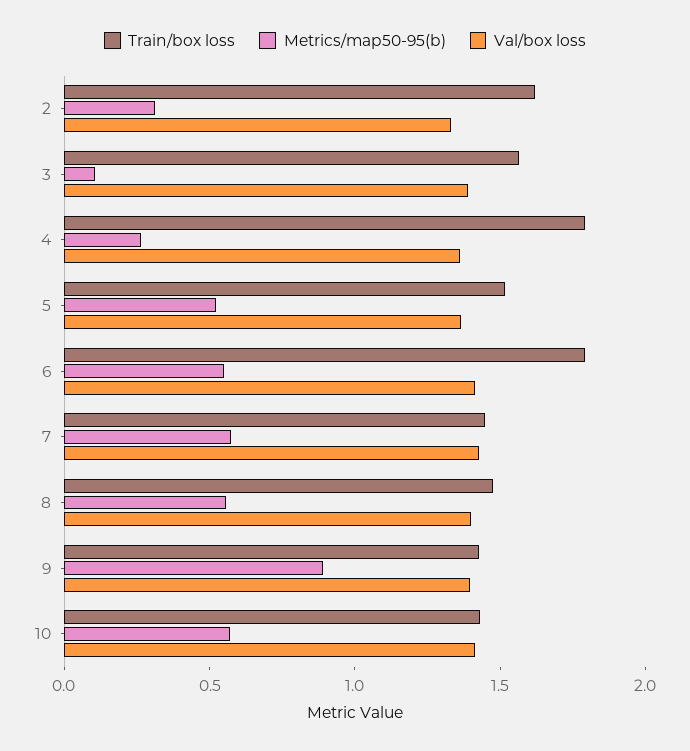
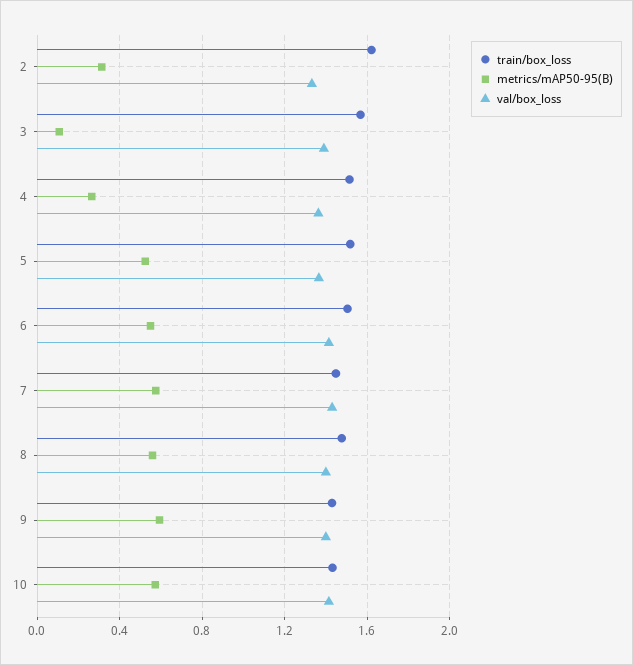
  {
    "Train/box loss": {
      "2": 1.6,
      "3": 1.55,
-     "4": 1.8,
+     "4": 1.5,
      "5": 1.5,
-     "6": 1.8,
+     "6": 1.5,
      "7": 1.45,
      "8": 1.5,
      "9": 1.45,
      "10": 1.45
    },
    "Metrics/map50-95(b)": {
      "2": 0.3,
      "3": 0.1,
      "4": 0.25,
      "5": 0.5,
      "6": 0.55,
      "7": 0.55,
      "8": 0.55,
-     "9": 0.9,
+     "9": 0.6,
      "10": 0.55
    },
    "Val/box loss": {
      "2": 1.35,
      "3": 1.4,
      "4": 1.35,
      "5": 1.35,
      "6": 1.4,
      "7": 1.45,
      "8": 1.4,
      "9": 1.4,
      "10": 1.4
    }
  }

